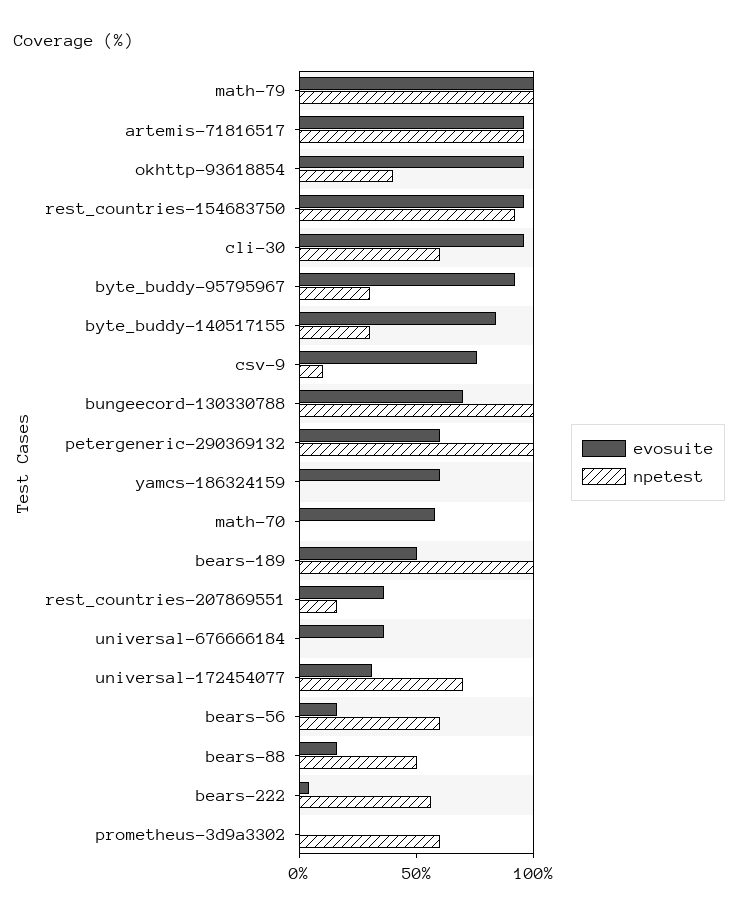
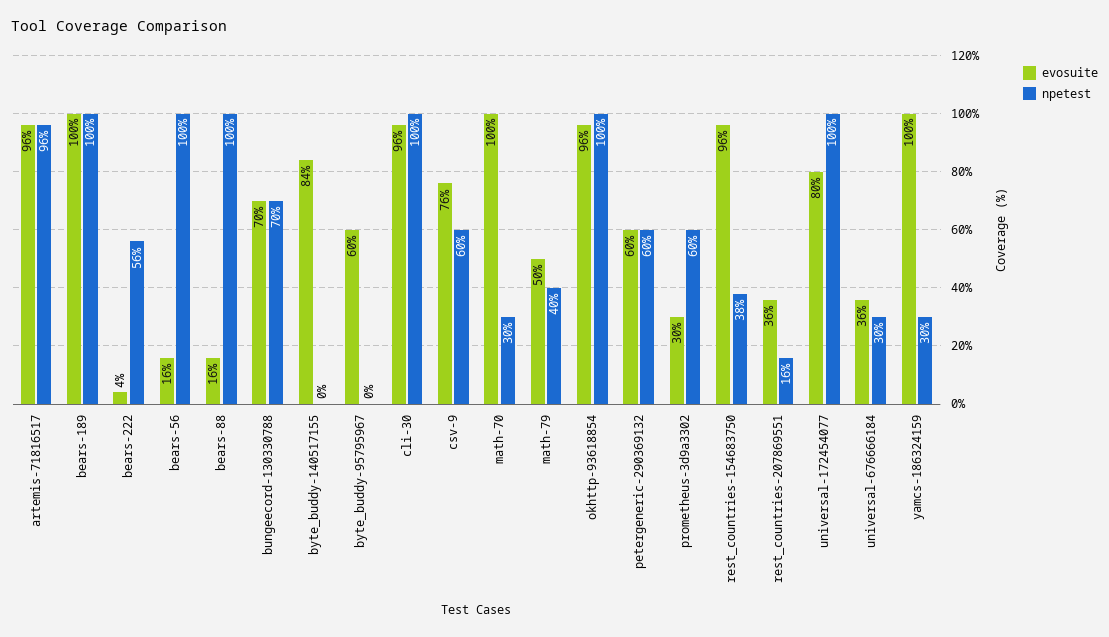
  {
    "evosuite": {
-     "math-79": 100,
+     "math-79": 50,
      "artemis-71816517": 96,
      "okhttp-93618854": 96,
      "rest_countries-154683750": 96,
      "cli-30": 96,
-     "byte_buddy-95795967": 90,
+     "byte_buddy-95795967": 60,
      "byte_buddy-140517155": 84,
      "csv-9": 76,
      "bungeecord-130330788": 70,
      "petergeneric-290369132": 60,
-     "yamcs-186324159": 60,
+     "yamcs-186324159": 100,
-     "math-70": 60,
+     "math-70": 100,
-     "bears-189": 50,
+     "bears-189": 100,
      "rest_countries-207869551": 36,
      "universal-676666184": 36,
-     "universal-172454077": 30,
+     "universal-172454077": 80,
      "bears-56": 16,
      "bears-88": 16,
      "bears-222": 4,
-     "prometheus-3d9a3302": 0
+     "prometheus-3d9a3302": 30
    },
    "npetest": {
-     "math-79": 100,
+     "math-79": 40,
      "artemis-71816517": 96,
-     "okhttp-93618854": 40,
+     "okhttp-93618854": 100,
-     "rest_countries-154683750": 90,
+     "rest_countries-154683750": 38,
-     "cli-30": 60,
+     "cli-30": 100,
-     "byte_buddy-95795967": 30,
+     "byte_buddy-95795967": 0,
-     "byte_buddy-140517155": 30,
+     "byte_buddy-140517155": 0,
-     "csv-9": 10,
+     "csv-9": 60,
-     "bungeecord-130330788": 100,
+     "bungeecord-130330788": 70,
-     "petergeneric-290369132": 100,
+     "petergeneric-290369132": 60,
-     "yamcs-186324159": 0,
+     "yamcs-186324159": 30,
-     "math-70": 0,
+     "math-70": 30,
      "bears-189": 100,
      "rest_countries-207869551": 16,
-     "universal-676666184": 0,
+     "universal-676666184": 30,
-     "universal-172454077": 70,
+     "universal-172454077": 100,
-     "bears-56": 60,
+     "bears-56": 100,
-     "bears-88": 50,
+     "bears-88": 100,
      "bears-222": 56,
      "prometheus-3d9a3302": 60
    }
  }

